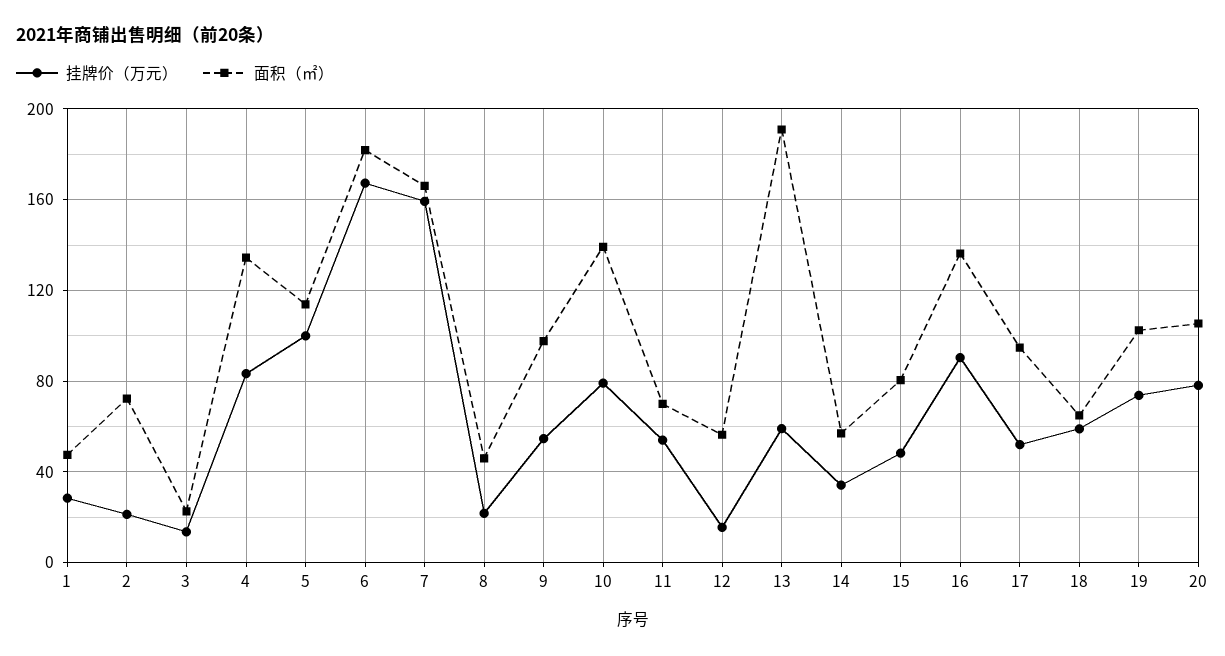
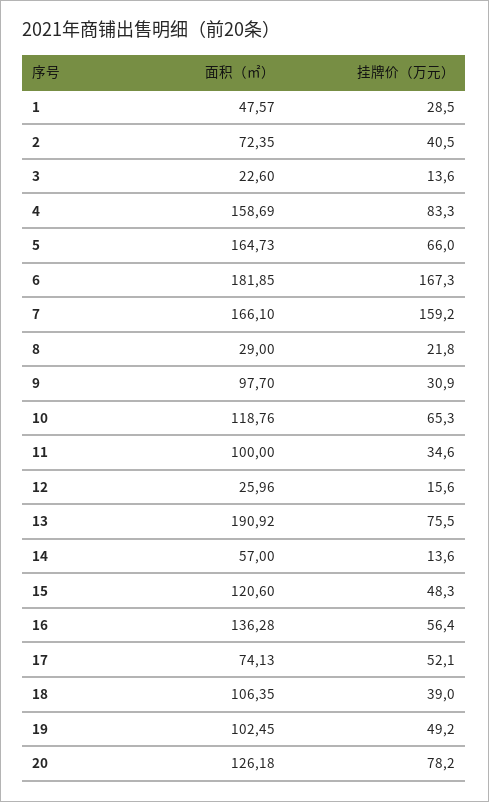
  {
    "挂牌价（万元）": {
      "1": 28.5,
-     "2": 20,
+     "2": 40.5,
      "3": 13.6,
      "4": 83.3,
-     "5": 100,
+     "5": 66,
      "6": 167.3,
      "7": 159.2,
      "8": 21.8,
-     "9": 55,
+     "9": 30.9,
-     "10": 80,
+     "10": 65.3,
-     "11": 55,
+     "11": 34.6,
      "12": 15.6,
-     "13": 60,
+     "13": 75.5,
-     "14": 35,
+     "14": 13.6,
      "15": 48.3,
-     "16": 90,
+     "16": 56.4,
      "17": 52.1,
-     "18": 60,
+     "18": 39,
-     "19": 75,
+     "19": 49.2,
      "20": 78.2
    },
    "面积（㎡）": {
      "1": 47.57,
      "2": 72.35,
      "3": 22.6,
-     "4": 135,
+     "4": 158.69,
-     "5": 115,
+     "5": 164.73,
      "6": 181.85,
      "7": 166.1,
-     "8": 45,
+     "8": 29,
      "9": 97.7,
-     "10": 140,
+     "10": 118.76,
-     "11": 70,
+     "11": 100,
-     "12": 55,
+     "12": 25.96,
      "13": 190.92,
      "14": 57,
-     "15": 80,
+     "15": 120.6,
      "16": 136.28,
-     "17": 95,
+     "17": 74.13,
-     "18": 65,
+     "18": 106.35,
      "19": 102.45,
-     "20": 105
+     "20": 126.18
    }
  }

